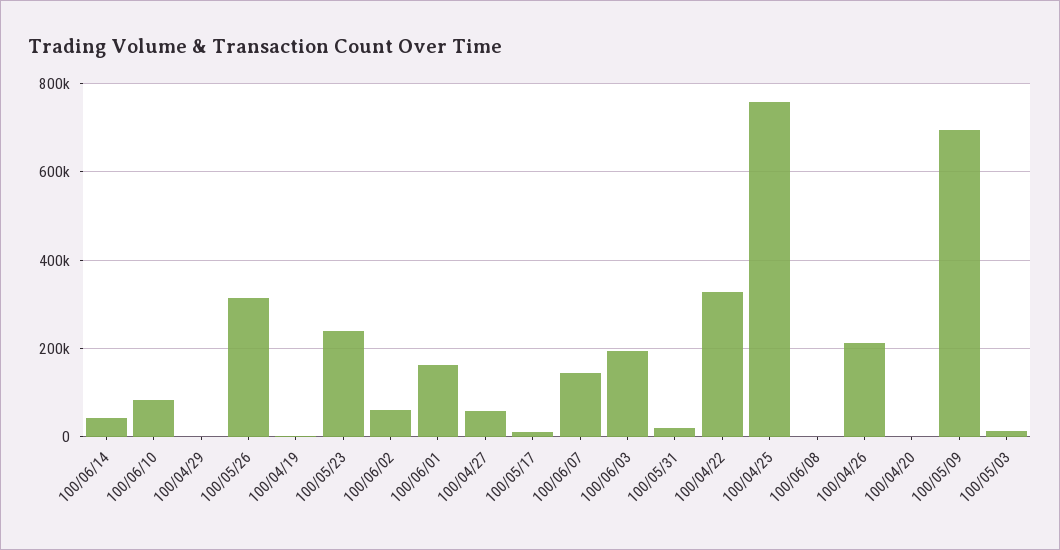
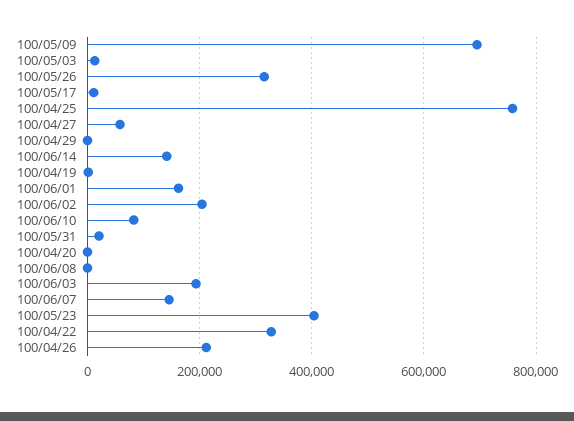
  {
-   "100/06/14": 40000,
+   "100/06/14": 140000,
    "100/06/10": 80000,
    "100/04/29": 0,
    "100/05/26": 320000,
    "100/04/19": 0,
-   "100/05/23": 240000,
+   "100/05/23": 400000,
-   "100/06/02": 60000,
+   "100/06/02": 200000,
    "100/06/01": 160000,
    "100/04/27": 60000,
    "100/05/17": 20000,
    "100/06/07": 140000,
    "100/06/03": 200000,
    "100/05/31": 20000,
    "100/04/22": 320000,
    "100/04/25": 760000,
    "100/06/08": 0,
    "100/04/26": 220000,
    "100/04/20": 0,
    "100/05/09": 700000,
    "100/05/03": 20000
  }

